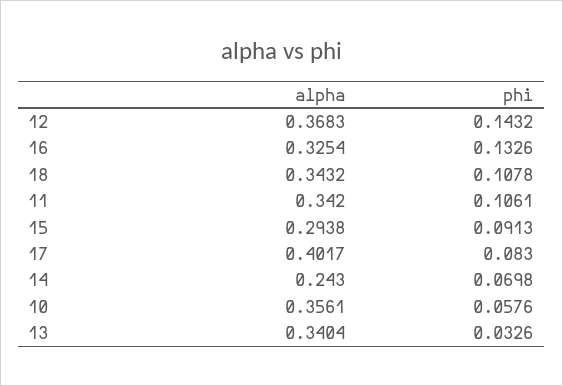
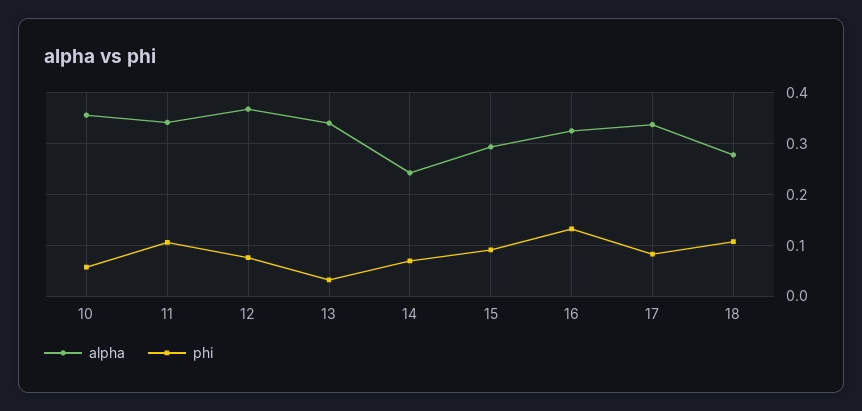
  {
    "alpha": {
      "12": 0.3683,
      "16": 0.3254,
-     "18": 0.3432,
+     "18": 0.28,
      "11": 0.342,
      "15": 0.2938,
-     "17": 0.4017,
+     "17": 0.34,
      "14": 0.243,
      "10": 0.3561,
      "13": 0.3404
    },
    "phi": {
-     "12": 0.1432,
+     "12": 0.08,
      "16": 0.1326,
      "18": 0.1078,
      "11": 0.1061,
      "15": 0.0913,
      "17": 0.083,
      "14": 0.0698,
      "10": 0.0576,
      "13": 0.0326
    }
  }

